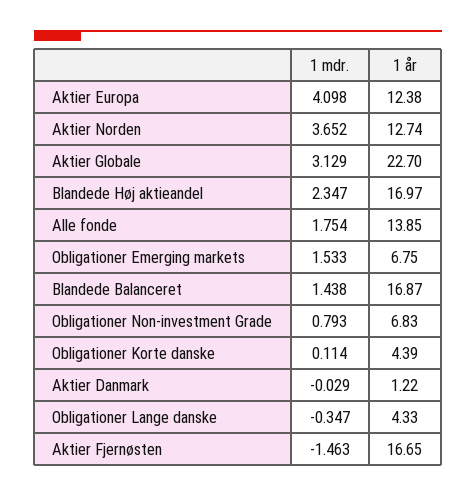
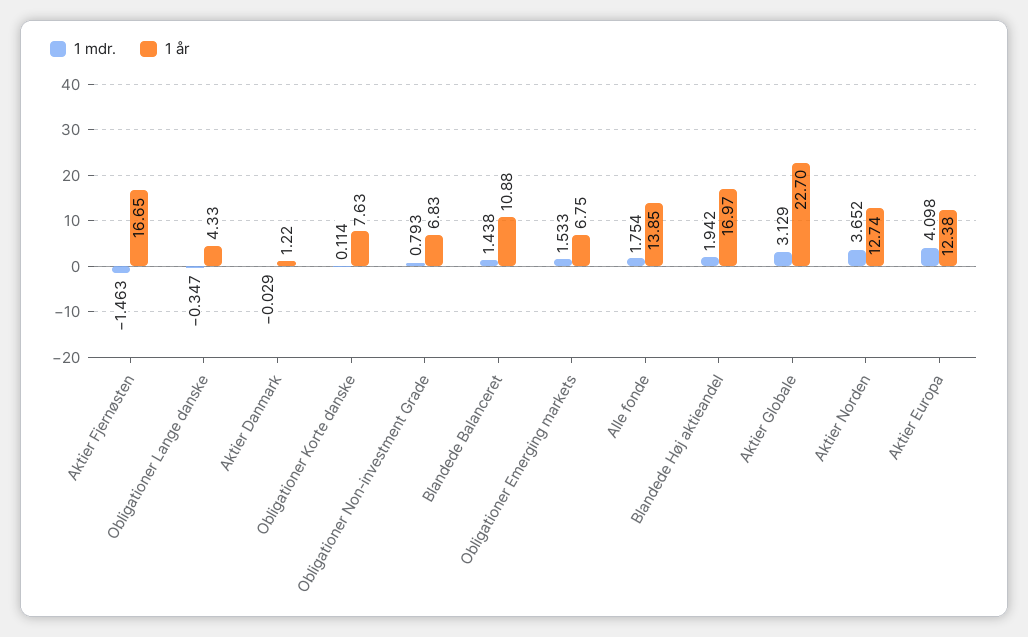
  {
    "1 mdr.": {
      "Aktier Europa": 4.098,
      "Aktier Norden": 3.652,
      "Aktier Globale": 3.129,
-     "Blandede Høj aktieandel": 2.347,
+     "Blandede Høj aktieandel": 1.942,
      "Alle fonde": 1.754,
      "Obligationer Emerging markets": 1.533,
      "Blandede Balanceret": 1.438,
      "Obligationer Non-investment Grade": 0.793,
      "Obligationer Korte danske": 0.114,
      "Aktier Danmark": -0.029,
      "Obligationer Lange danske": -0.347,
      "Aktier Fjernøsten": -1.463
    },
    "1 år": {
      "Aktier Europa": 12.38,
      "Aktier Norden": 12.74,
      "Aktier Globale": 22.7,
      "Blandede Høj aktieandel": 16.97,
      "Alle fonde": 13.85,
      "Obligationer Emerging markets": 6.75,
-     "Blandede Balanceret": 16.87,
+     "Blandede Balanceret": 10.88,
      "Obligationer Non-investment Grade": 6.83,
-     "Obligationer Korte danske": 4.39,
+     "Obligationer Korte danske": 7.63,
      "Aktier Danmark": 1.22,
      "Obligationer Lange danske": 4.33,
      "Aktier Fjernøsten": 16.65
    }
  }

